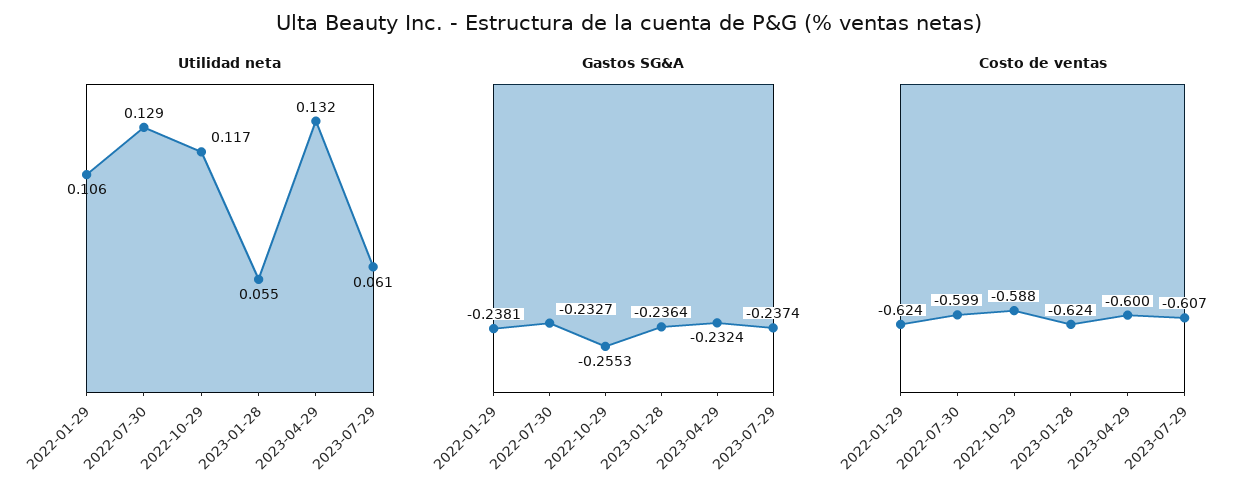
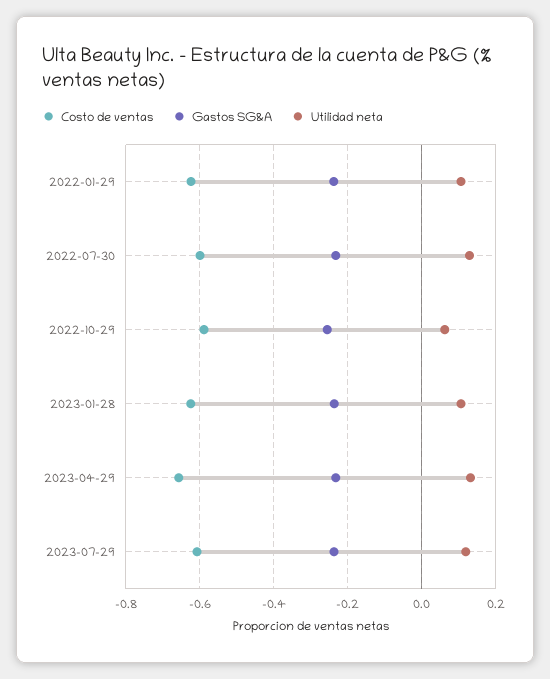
  {
    "Utilidad neta": {
      "2022-01-29": 0.106,
      "2022-07-30": 0.129,
-     "2022-10-29": 0.117,
+     "2022-10-29": 0.06,
-     "2023-01-28": 0.055,
+     "2023-01-28": 0.1,
      "2023-04-29": 0.132,
-     "2023-07-29": 0.061
+     "2023-07-29": 0.12
    },
    "Gastos SG&A": {
      "2022-01-29": -0.2381,
      "2022-07-30": -0.2327,
      "2022-10-29": -0.2553,
      "2023-01-28": -0.2364,
      "2023-04-29": -0.2324,
      "2023-07-29": -0.2374
    },
    "Costo de ventas": {
      "2022-01-29": -0.624,
      "2022-07-30": -0.599,
      "2022-10-29": -0.588,
      "2023-01-28": -0.624,
-     "2023-04-29": -0.6,
+     "2023-04-29": -0.66,
      "2023-07-29": -0.607
    }
  }

